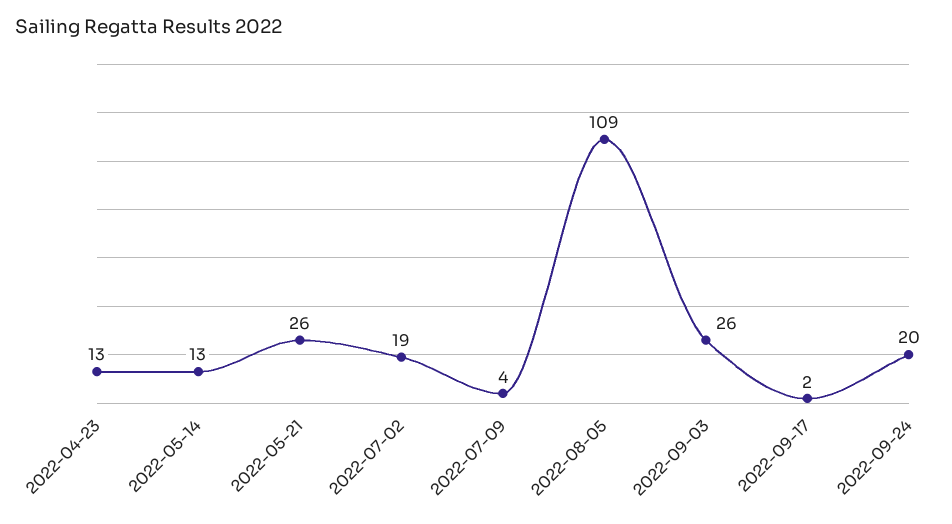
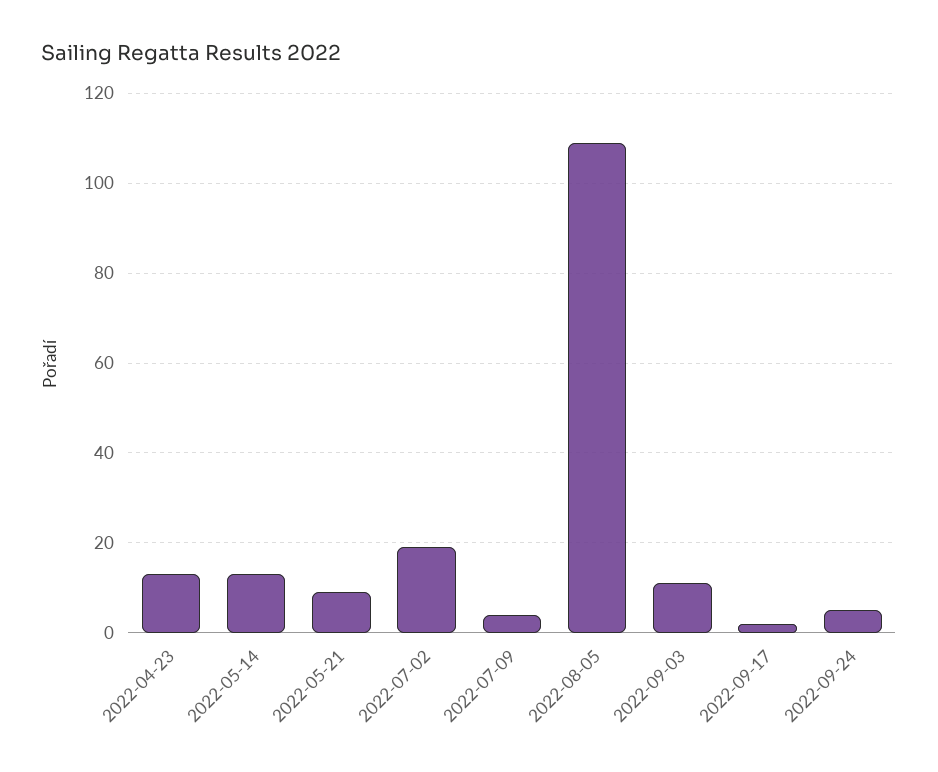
  {
    "2022-04-23": 13,
    "2022-05-14": 13,
-   "2022-05-21": 26,
+   "2022-05-21": 10,
    "2022-07-02": 19,
    "2022-07-09": 4,
    "2022-08-05": 109,
-   "2022-09-03": 26,
+   "2022-09-03": 10,
    "2022-09-17": 2,
-   "2022-09-24": 20
+   "2022-09-24": 5
  }

